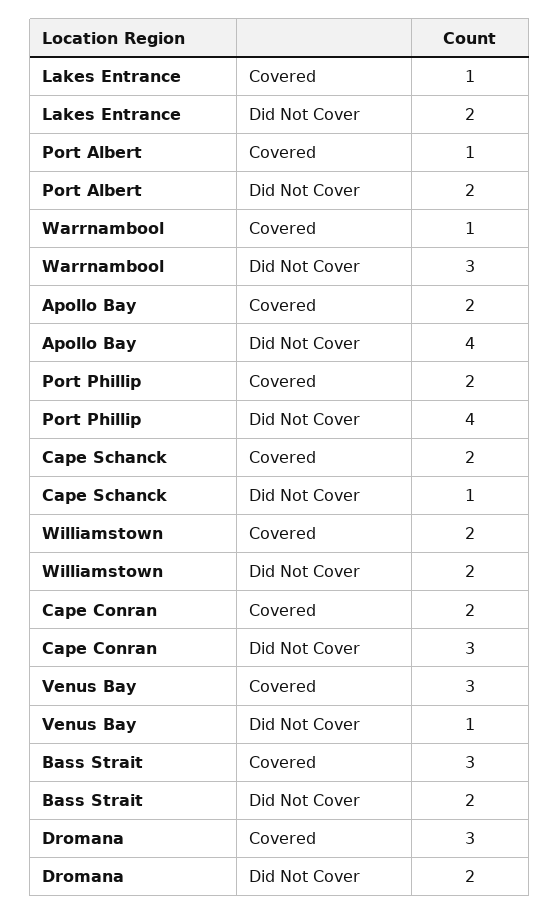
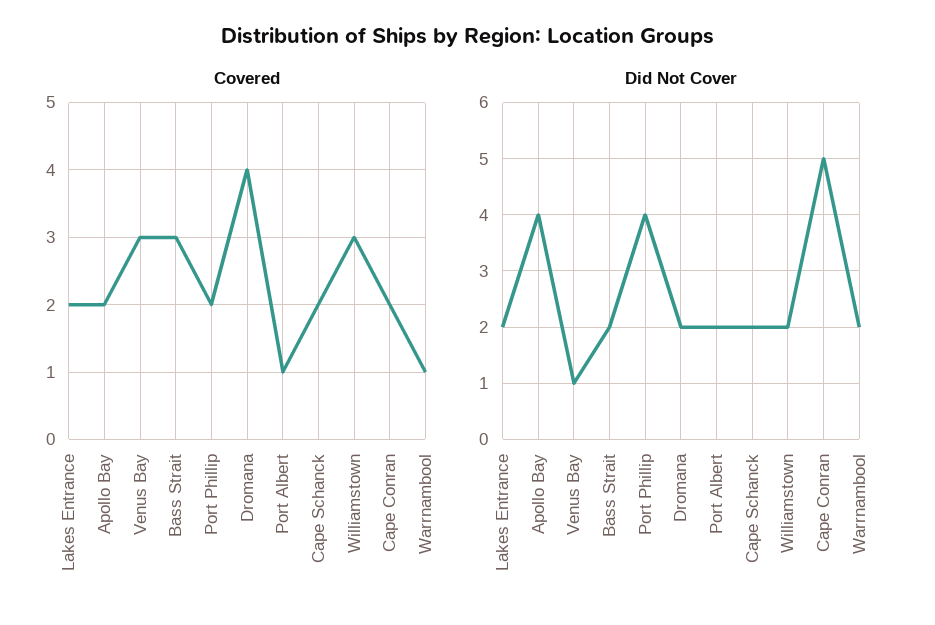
  {
    "Covered": {
-     "Lakes Entrance": 1,
+     "Lakes Entrance": 2,
      "Port Albert": 1,
      "Warrnambool": 1,
      "Apollo Bay": 2,
      "Port Phillip": 2,
      "Cape Schanck": 2,
-     "Williamstown": 2,
+     "Williamstown": 3,
      "Cape Conran": 2,
      "Venus Bay": 3,
      "Bass Strait": 3,
-     "Dromana": 3
+     "Dromana": 4
    },
    "Did Not Cover": {
      "Lakes Entrance": 2,
      "Port Albert": 2,
-     "Warrnambool": 3,
+     "Warrnambool": 2,
      "Apollo Bay": 4,
      "Port Phillip": 4,
-     "Cape Schanck": 1,
+     "Cape Schanck": 2,
      "Williamstown": 2,
-     "Cape Conran": 3,
+     "Cape Conran": 5,
      "Venus Bay": 1,
      "Bass Strait": 2,
      "Dromana": 2
    }
  }

